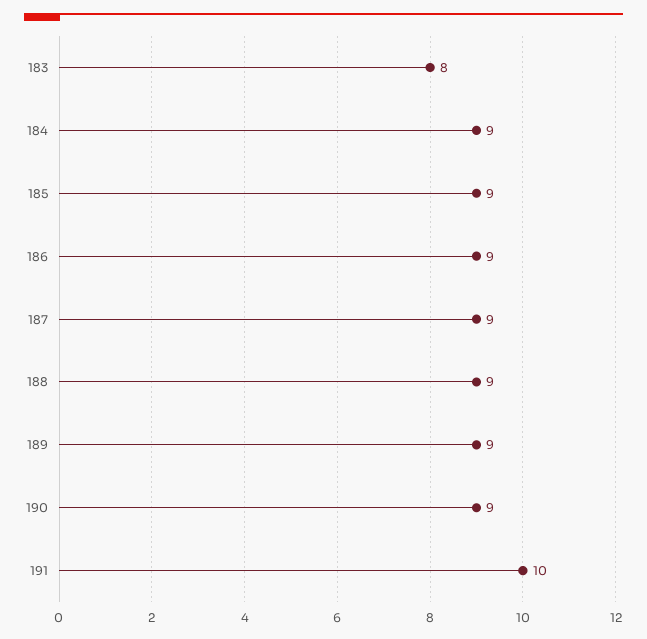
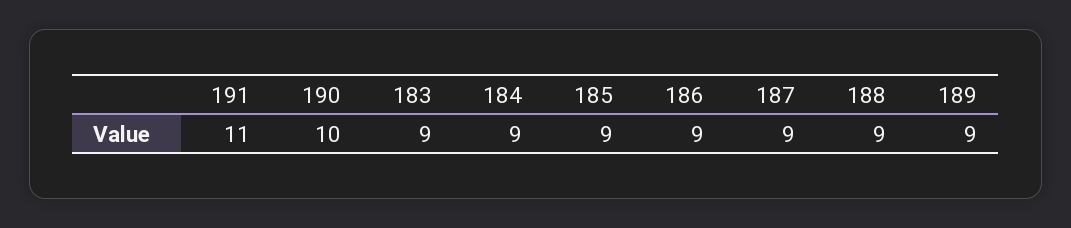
  {
-   "183": 8,
+   "183": 9,
    "184": 9,
    "185": 9,
    "186": 9,
    "187": 9,
    "188": 9,
    "189": 9,
-   "190": 9,
+   "190": 10,
-   "191": 10
+   "191": 11
  }

